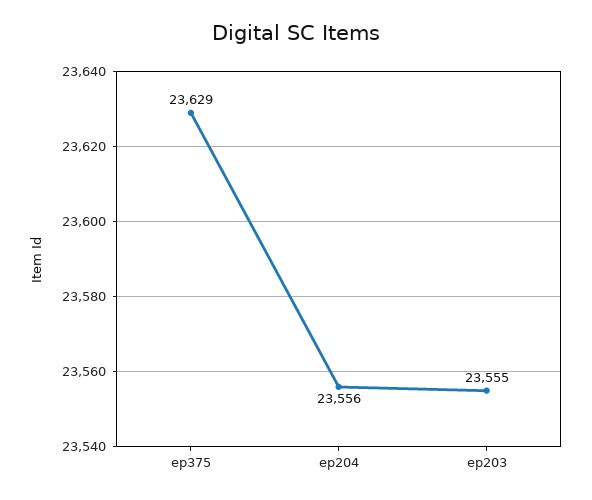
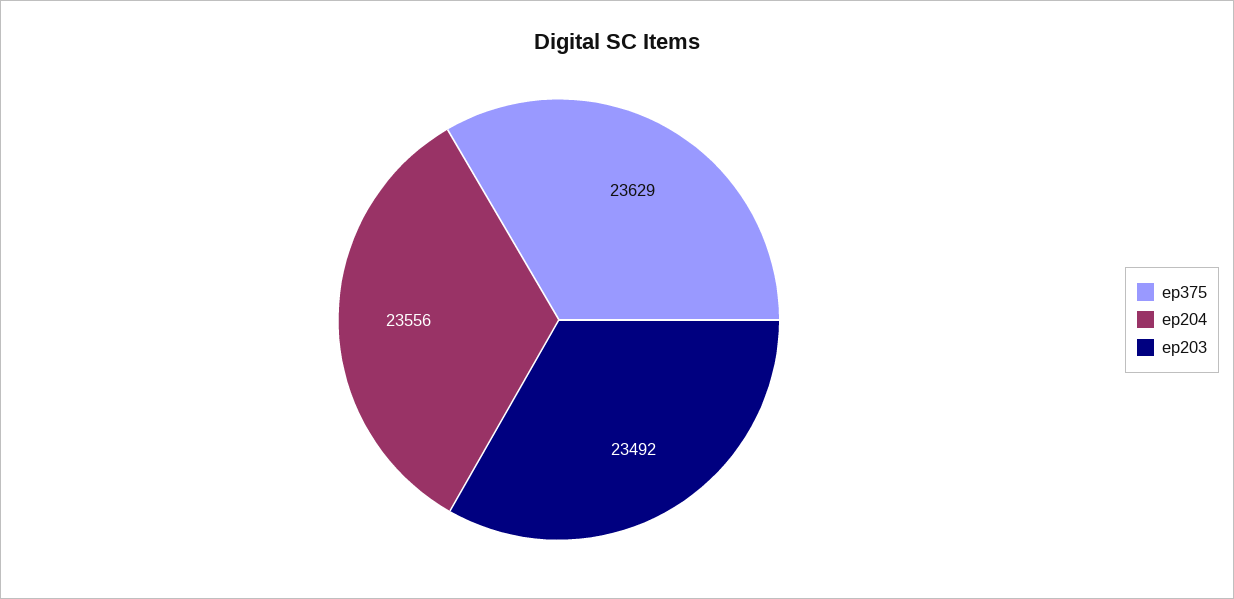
  {
    "ep375": 23629,
    "ep204": 23556,
-   "ep203": 23555
+   "ep203": 23492
  }

